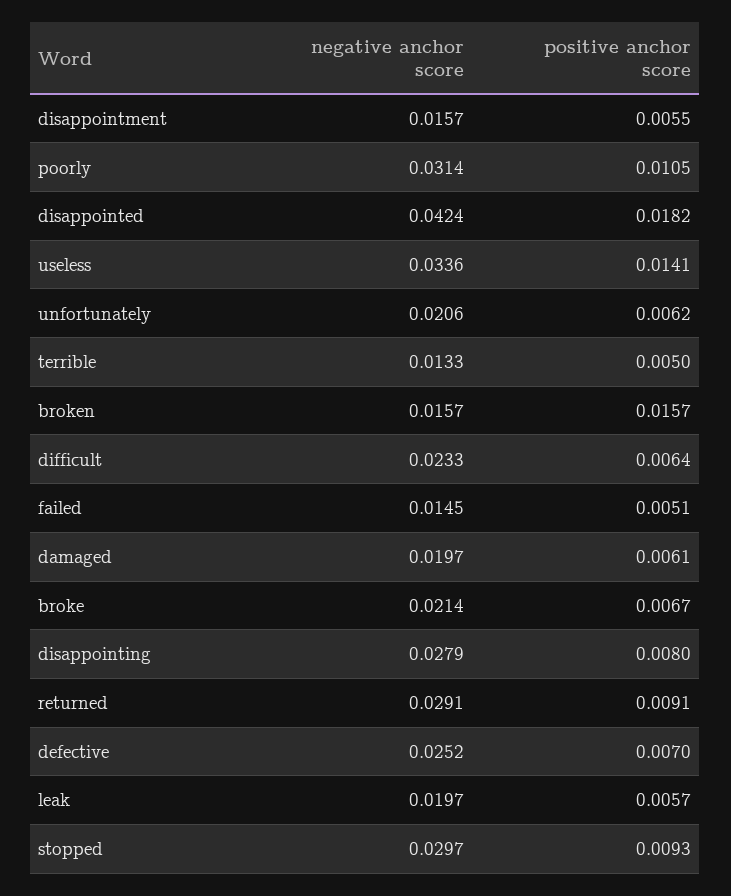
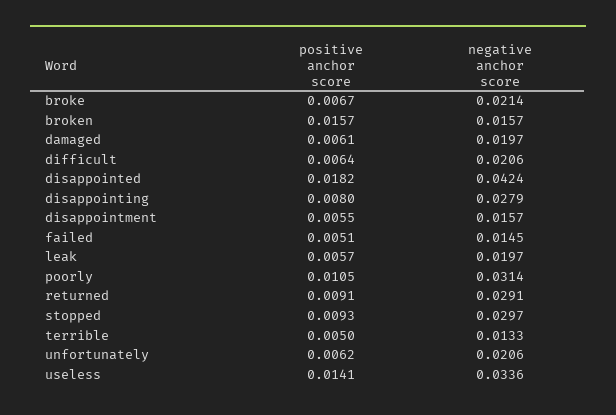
  {
    "negative anchor score": {
      "disappointment": 0.0157,
      "poorly": 0.0314,
      "disappointed": 0.0424,
      "useless": 0.0336,
      "unfortunately": 0.0206,
      "terrible": 0.0133,
      "broken": 0.0157,
-     "difficult": 0.0233,
+     "difficult": 0.0206,
      "failed": 0.0145,
      "damaged": 0.0197,
      "broke": 0.0214,
      "disappointing": 0.0279,
      "returned": 0.0291,
-     "defective": 0.0252,
      "leak": 0.0197,
      "stopped": 0.0297
    },
    "positive anchor score": {
      "disappointment": 0.0055,
      "poorly": 0.0105,
      "disappointed": 0.0182,
      "useless": 0.0141,
      "unfortunately": 0.0062,
      "terrible": 0.005,
      "broken": 0.0157,
      "difficult": 0.0064,
      "failed": 0.0051,
      "damaged": 0.0061,
      "broke": 0.0067,
      "disappointing": 0.008,
      "returned": 0.0091,
-     "defective": 0.007,
      "leak": 0.0057,
      "stopped": 0.0093
    }
  }

